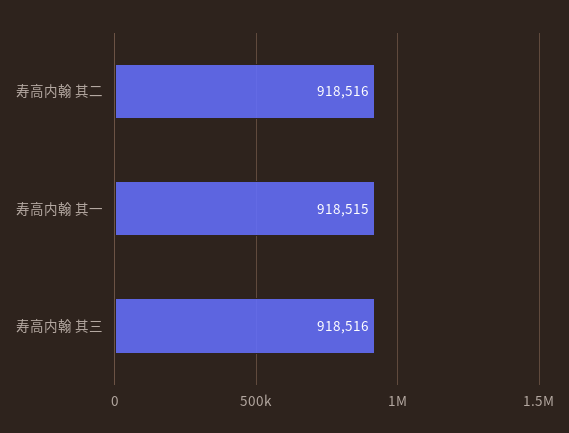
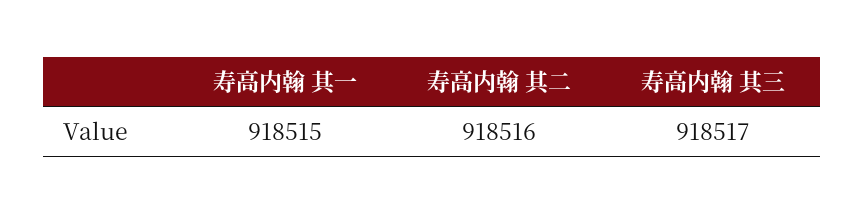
  {
    "寿高内翰 其二": 918516,
    "寿高内翰 其一": 918515,
-   "寿高内翰 其三": 918516
+   "寿高内翰 其三": 918517
  }

